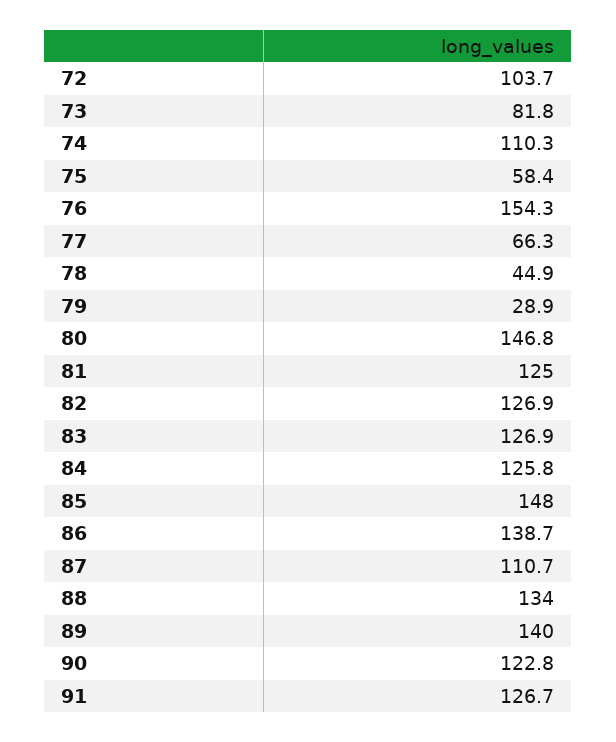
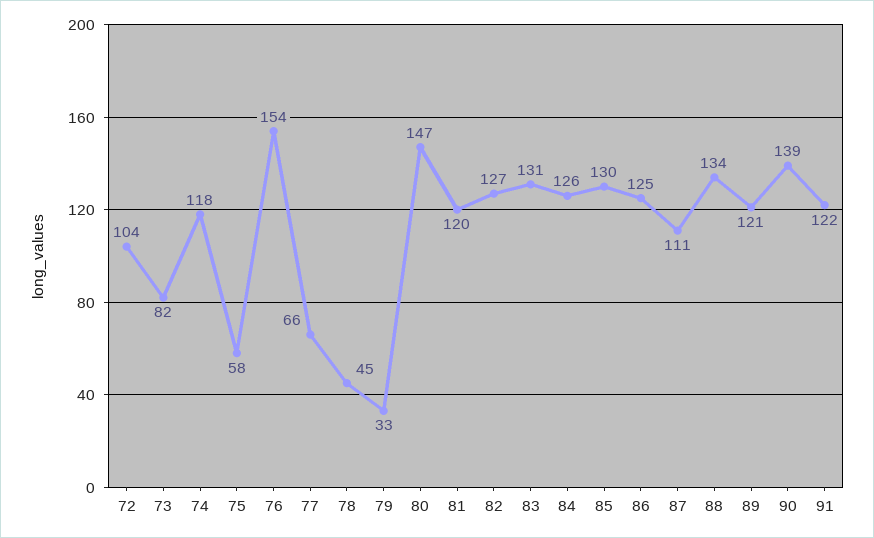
  {
    "72": 103.7,
    "73": 81.8,
-   "74": 110.3,
+   "74": 118,
    "75": 58.4,
    "76": 154.3,
    "77": 66.3,
    "78": 44.9,
-   "79": 28.9,
+   "79": 33,
    "80": 146.8,
-   "81": 125,
+   "81": 120,
    "82": 126.9,
-   "83": 126.9,
+   "83": 131,
    "84": 125.8,
-   "85": 148,
+   "85": 130,
-   "86": 138.7,
+   "86": 125,
    "87": 110.7,
    "88": 134,
-   "89": 140,
+   "89": 121,
-   "90": 122.8,
+   "90": 139,
-   "91": 126.7
+   "91": 122
  }

